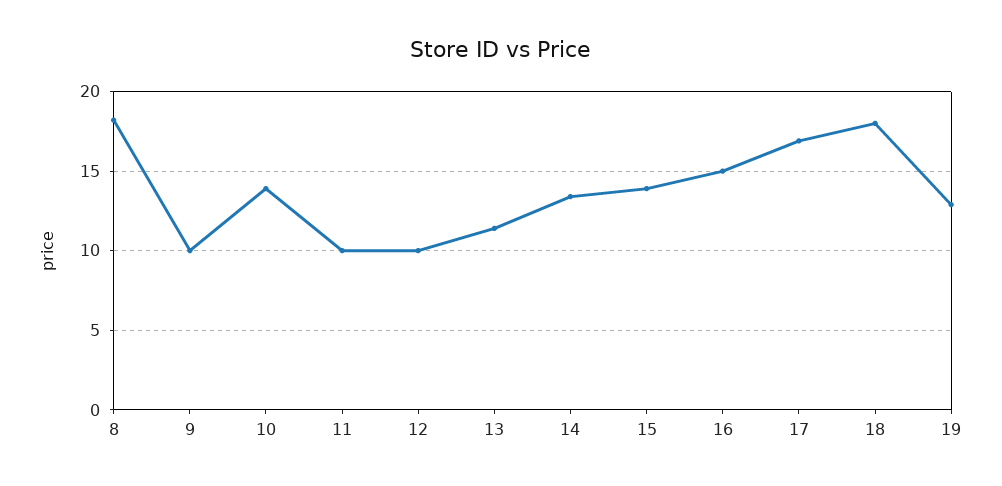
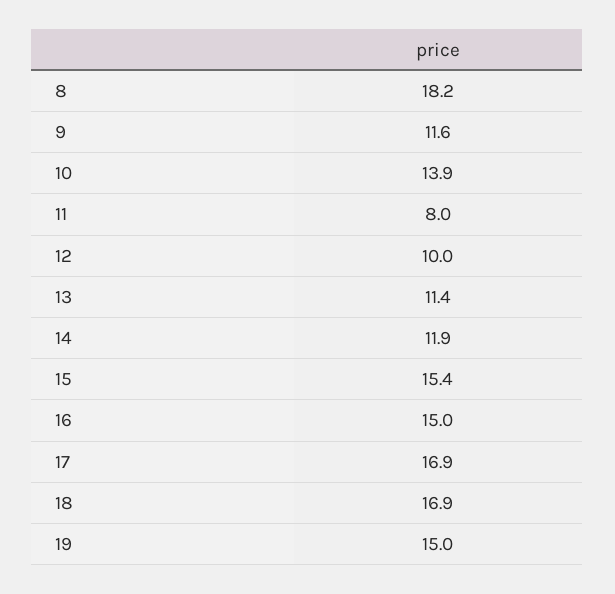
  {
    "8": 18.2,
-   "9": 10,
+   "9": 11.6,
    "10": 13.9,
-   "11": 10,
+   "11": 8,
    "12": 10,
    "13": 11.4,
-   "14": 13.5,
+   "14": 11.9,
-   "15": 14,
+   "15": 15.4,
    "16": 15,
    "17": 16.9,
-   "18": 18,
+   "18": 16.9,
-   "19": 13
+   "19": 15
  }

